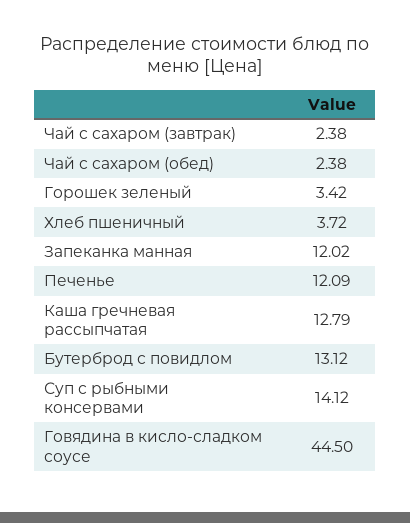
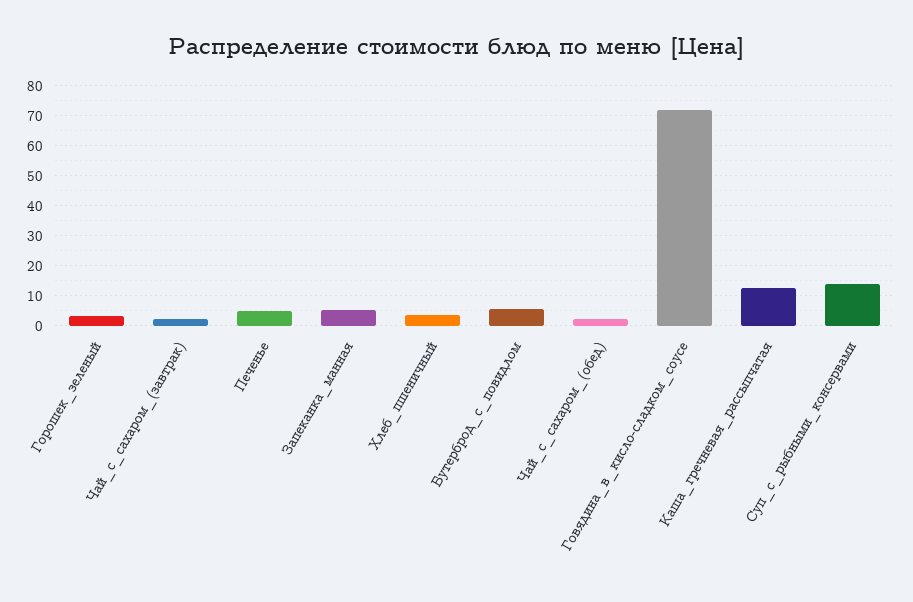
  {
    "Чай с сахаром (завтрак)": 2.38,
    "Чай с сахаром (обед)": 2.38,
    "Горошек зеленый": 3.42,
    "Хлеб пшеничный": 3.72,
-   "Запеканка манная": 12.02,
+   "Запеканка манная": 5,
-   "Печенье": 12.09,
+   "Печенье": 5,
    "Каша гречневая рассыпчатая": 12.79,
-   "Бутерброд с повидлом": 13.12,
+   "Бутерброд с повидлом": 5,
    "Суп с рыбными консервами": 14.12,
-   "Говядина в кисло-сладком соусе": 44.5
+   "Говядина в кисло-сладком соусе": 72.5
  }

